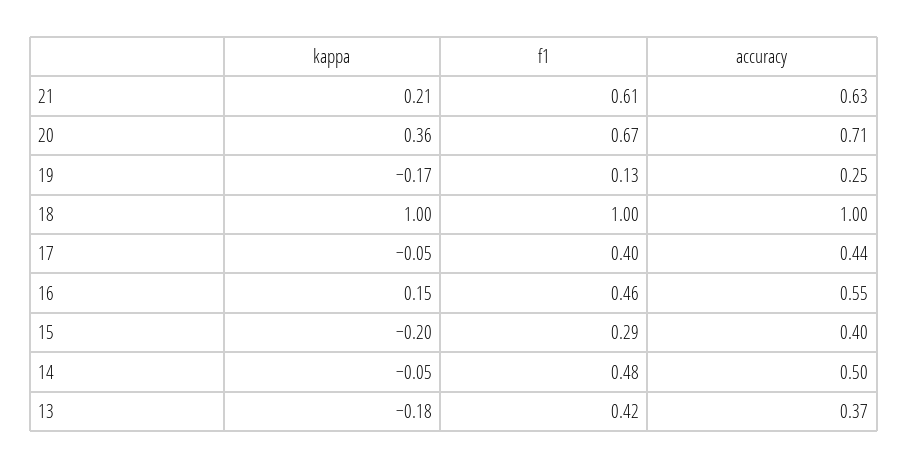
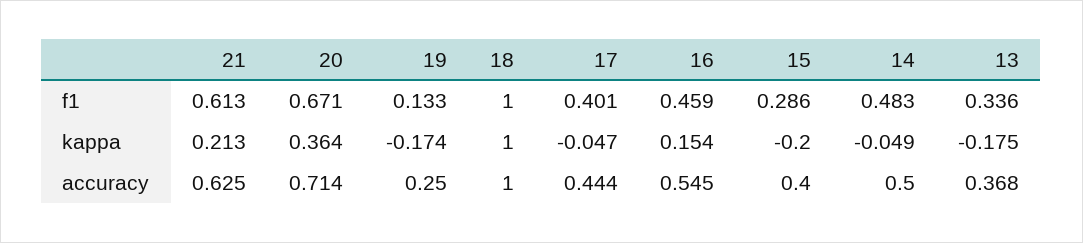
  {
    "kappa": {
      "21": 0.213,
      "20": 0.364,
      "19": -0.174,
      "18": 1,
      "17": -0.047,
      "16": 0.154,
      "15": -0.2,
      "14": -0.049,
      "13": -0.175
    },
    "f1": {
      "21": 0.613,
      "20": 0.671,
      "19": 0.133,
      "18": 1,
      "17": 0.401,
      "16": 0.459,
      "15": 0.286,
      "14": 0.483,
-     "13": 0.42
+     "13": 0.336
    },
    "accuracy": {
      "21": 0.625,
      "20": 0.714,
      "19": 0.25,
      "18": 1,
      "17": 0.444,
      "16": 0.545,
      "15": 0.4,
      "14": 0.5,
      "13": 0.368
    }
  }

